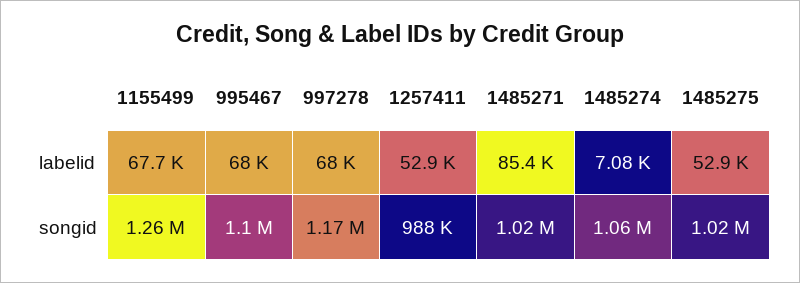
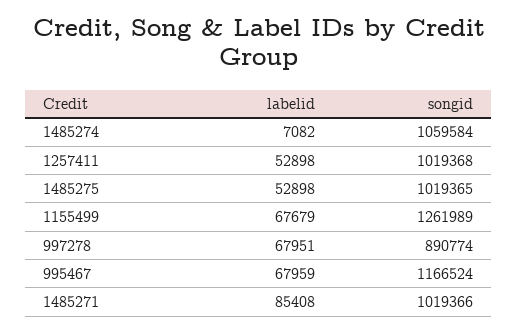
  {
    "1155499": {
      "labelid": 67679,
      "songid": 1261989
    },
    "995467": {
      "labelid": 67959,
-     "songid": 1100000
+     "songid": 1166524
    },
    "997278": {
      "labelid": 67951,
-     "songid": 1170000
+     "songid": 890774
    },
    "1257411": {
      "labelid": 52898,
-     "songid": 988000
+     "songid": 1019368
    },
    "1485271": {
      "labelid": 85408,
      "songid": 1019366
    },
    "1485274": {
      "labelid": 7082,
      "songid": 1059584
    },
    "1485275": {
      "labelid": 52898,
      "songid": 1019365
    }
  }

